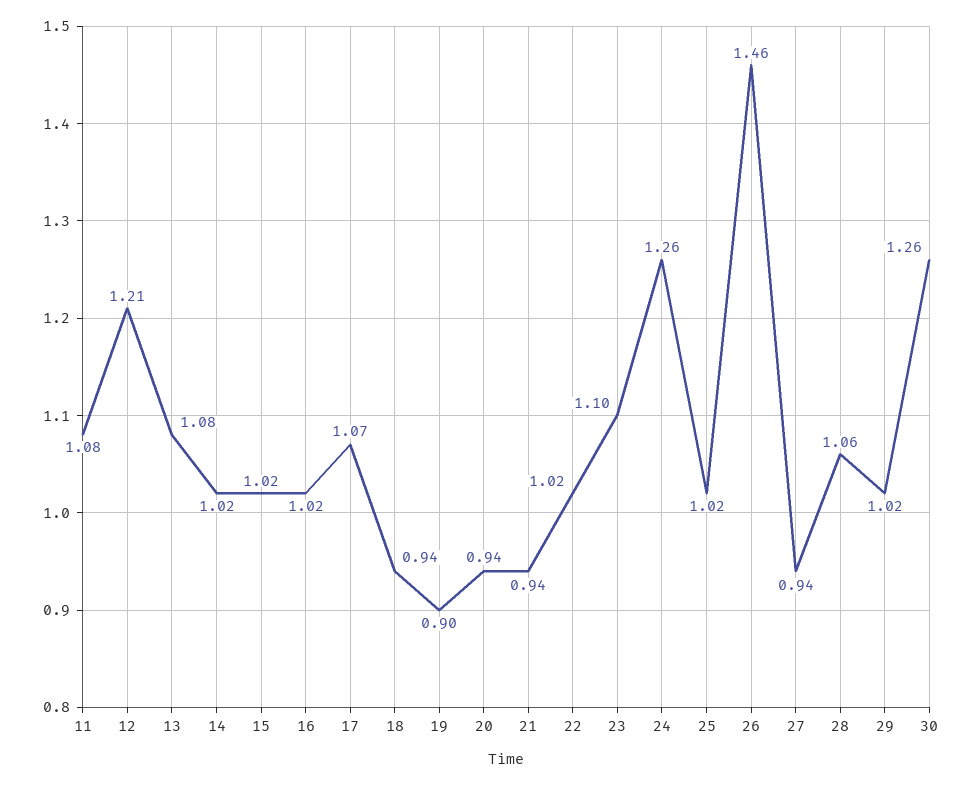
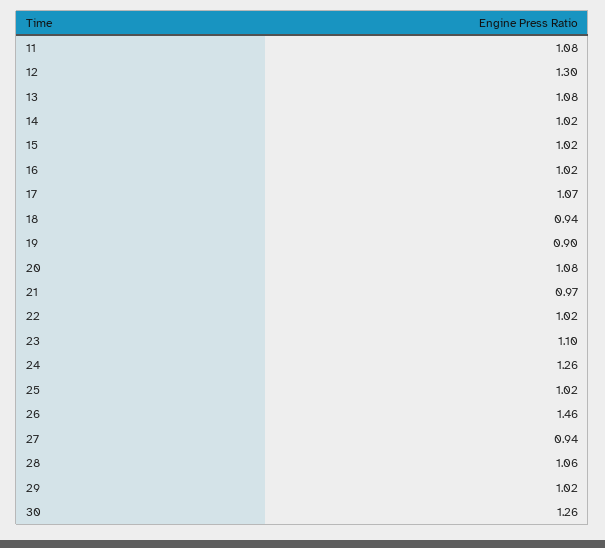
  {
    "11": 1.08,
-   "12": 1.21,
+   "12": 1.3,
    "13": 1.08,
    "14": 1.02,
    "15": 1.02,
    "16": 1.02,
    "17": 1.07,
    "18": 0.94,
    "19": 0.9,
-   "20": 0.94,
+   "20": 1.08,
-   "21": 0.94,
+   "21": 0.97,
    "22": 1.02,
    "23": 1.1,
    "24": 1.26,
    "25": 1.02,
    "26": 1.46,
    "27": 0.94,
    "28": 1.06,
    "29": 1.02,
    "30": 1.26
  }

